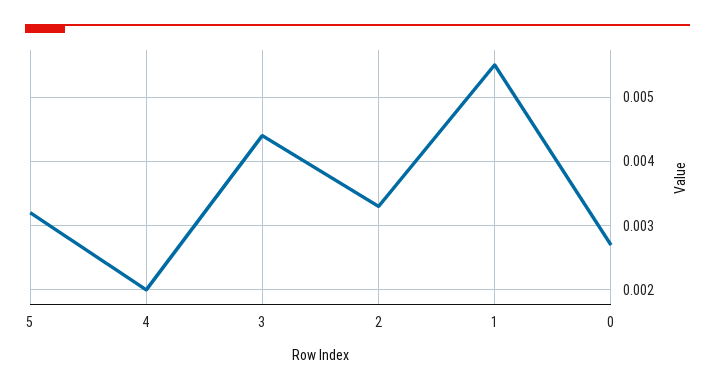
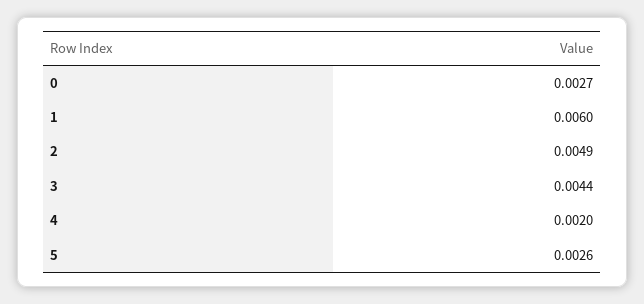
  {
-   "5": 0.0032,
+   "5": 0.0026,
    "4": 0.002,
    "3": 0.0044,
-   "2": 0.0033,
+   "2": 0.0049,
-   "1": 0.0055,
+   "1": 0.006,
    "0": 0.0027
  }

